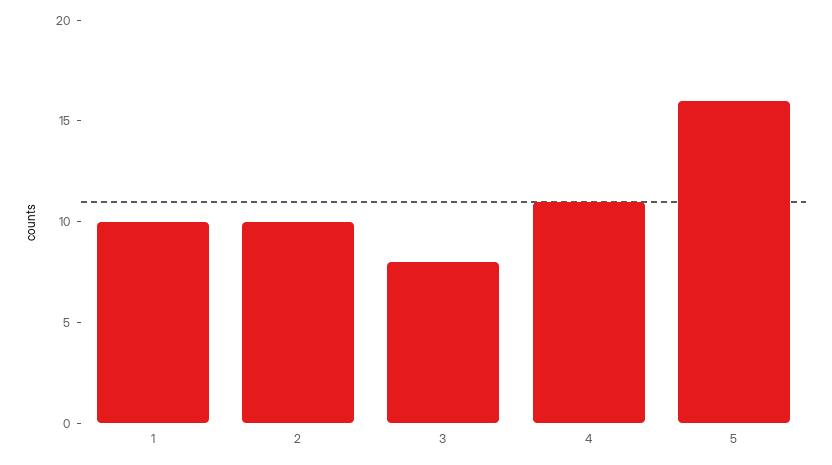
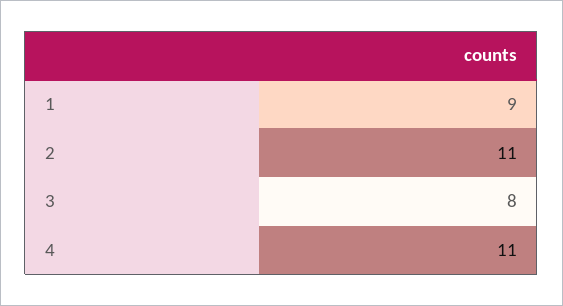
  {
-   "1": 10,
+   "1": 9,
-   "2": 10,
+   "2": 11,
    "3": 8,
-   "4": 11,
+   "4": 11
-   "5": 16
  }

